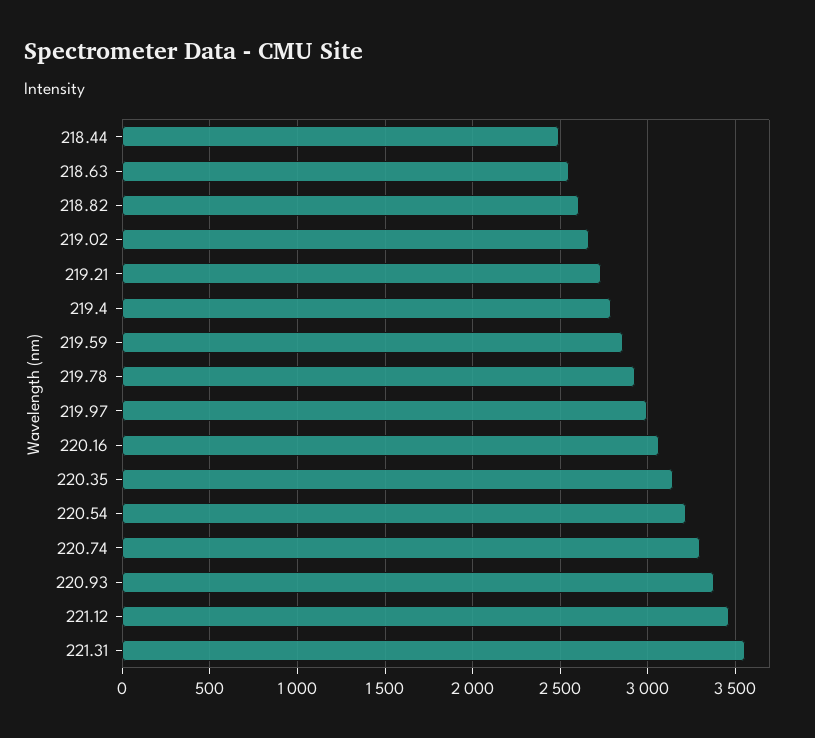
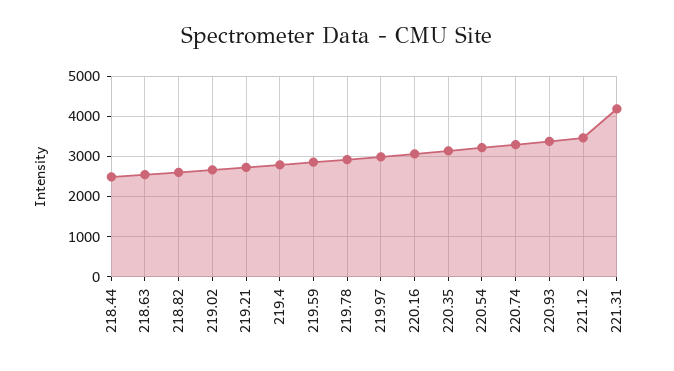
  {
    "218.44": 2500,
    "218.63": 2550,
    "218.82": 2600,
    "219.02": 2650,
    "219.21": 2750,
    "219.4": 2800,
    "219.59": 2850,
    "219.78": 2950,
    "219.97": 3000,
    "220.16": 3050,
    "220.35": 3150,
    "220.54": 3200,
    "220.74": 3300,
    "220.93": 3400,
    "221.12": 3450,
-   "221.31": 3550
+   "221.31": 4200
  }

